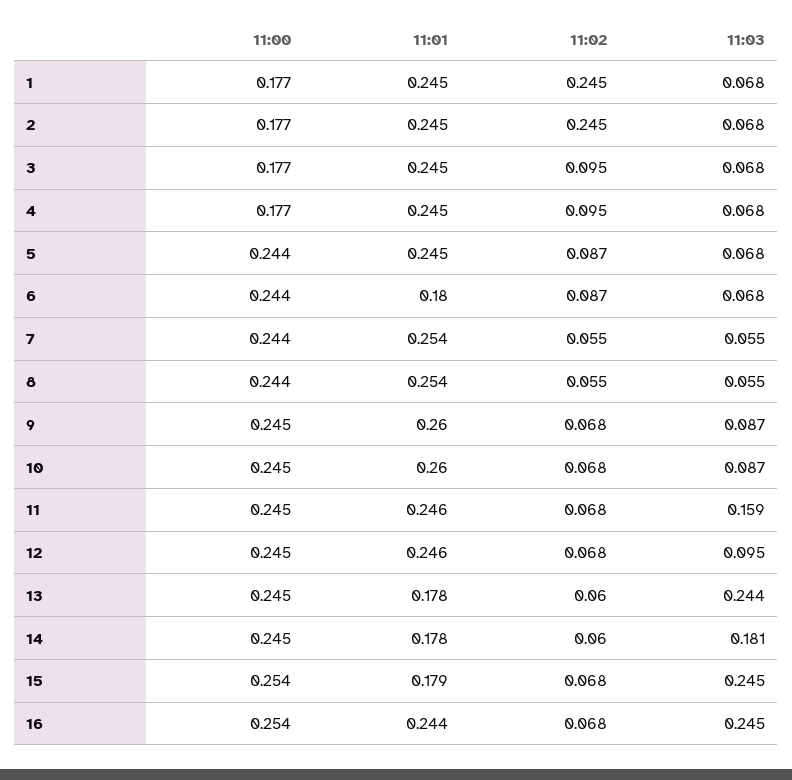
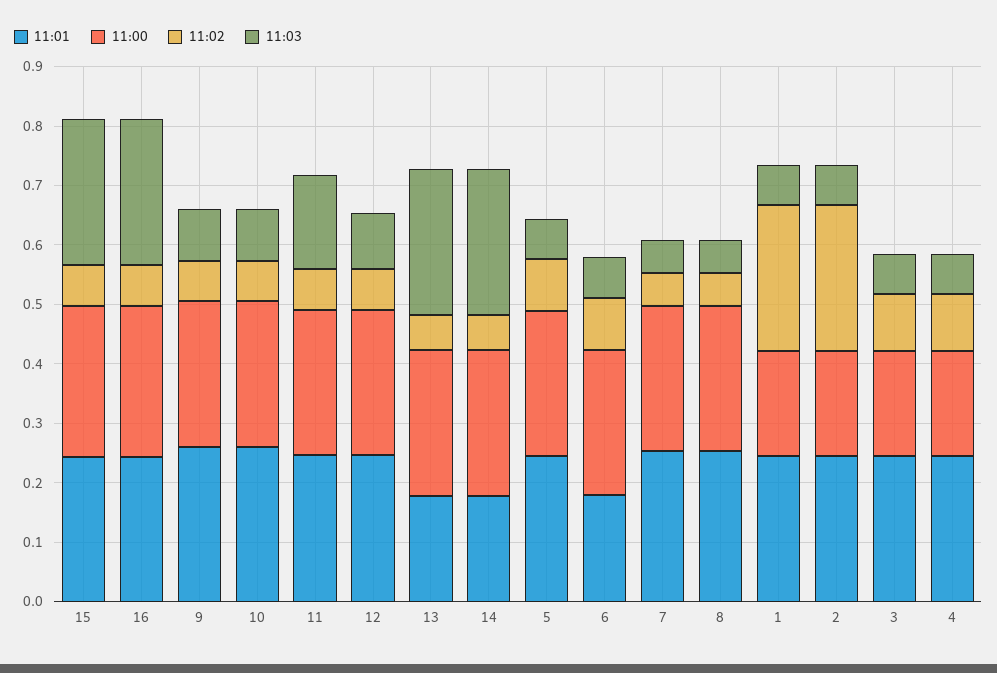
  {
    "11:00": {
      "1": 0.177,
      "2": 0.177,
      "3": 0.177,
      "4": 0.177,
      "5": 0.244,
      "6": 0.244,
      "7": 0.244,
      "8": 0.244,
      "9": 0.245,
      "10": 0.245,
      "11": 0.245,
      "12": 0.245,
      "13": 0.245,
      "14": 0.245,
      "15": 0.254,
      "16": 0.254
    },
    "11:01": {
      "1": 0.245,
      "2": 0.245,
      "3": 0.245,
      "4": 0.245,
      "5": 0.245,
      "6": 0.18,
      "7": 0.254,
      "8": 0.254,
      "9": 0.26,
      "10": 0.26,
      "11": 0.246,
      "12": 0.246,
      "13": 0.178,
      "14": 0.178,
-     "15": 0.179,
+     "15": 0.24,
      "16": 0.244
    },
    "11:02": {
      "1": 0.245,
      "2": 0.245,
      "3": 0.095,
      "4": 0.095,
      "5": 0.087,
      "6": 0.087,
      "7": 0.055,
      "8": 0.055,
      "9": 0.068,
      "10": 0.068,
      "11": 0.068,
      "12": 0.068,
      "13": 0.06,
      "14": 0.06,
      "15": 0.068,
      "16": 0.068
    },
    "11:03": {
      "1": 0.068,
      "2": 0.068,
      "3": 0.068,
      "4": 0.068,
      "5": 0.068,
      "6": 0.068,
      "7": 0.055,
      "8": 0.055,
      "9": 0.087,
      "10": 0.087,
      "11": 0.159,
      "12": 0.095,
      "13": 0.244,
-     "14": 0.181,
+     "14": 0.24,
      "15": 0.245,
      "16": 0.245
    }
  }

